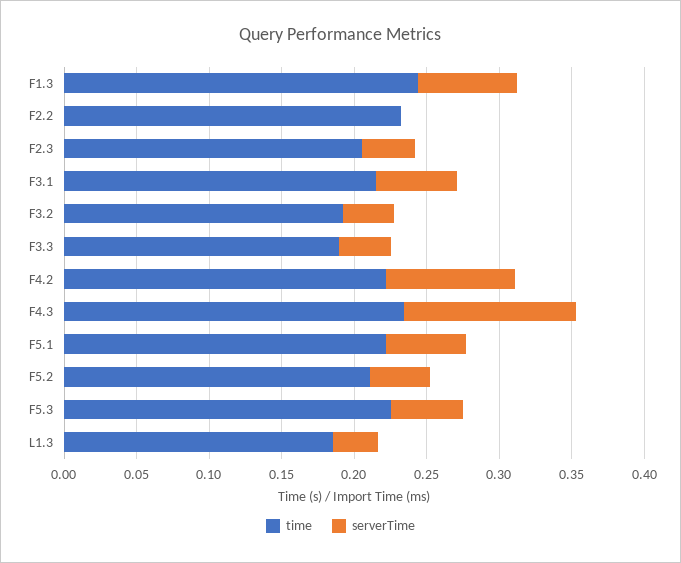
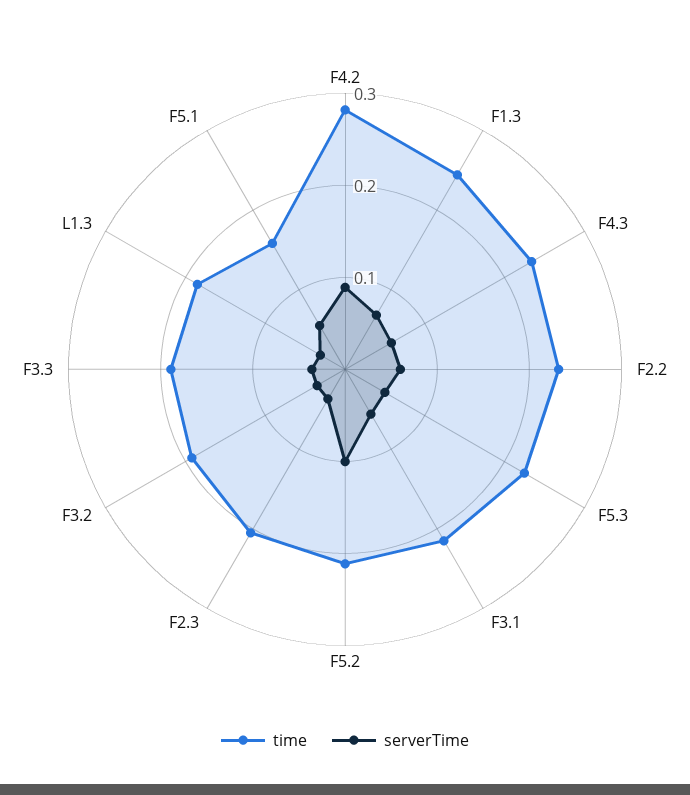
  {
    "time": {
      "F1.3": 0.24,
      "F2.2": 0.23,
      "F2.3": 0.21,
      "F3.1": 0.22,
      "F3.2": 0.19,
      "F3.3": 0.19,
-     "F4.2": 0.22,
+     "F4.2": 0.28,
      "F4.3": 0.23,
-     "F5.1": 0.22,
+     "F5.1": 0.16,
      "F5.2": 0.21,
      "F5.3": 0.23,
      "L1.3": 0.19
    },
    "serverTime": {
      "F1.3": 0.07,
-     "F2.2": 0,
+     "F2.2": 0.06,
      "F2.3": 0.04,
      "F3.1": 0.06,
      "F3.2": 0.04,
      "F3.3": 0.04,
      "F4.2": 0.09,
-     "F4.3": 0.12,
+     "F4.3": 0.06,
      "F5.1": 0.06,
-     "F5.2": 0.04,
+     "F5.2": 0.1,
      "F5.3": 0.05,
      "L1.3": 0.03
    }
  }

